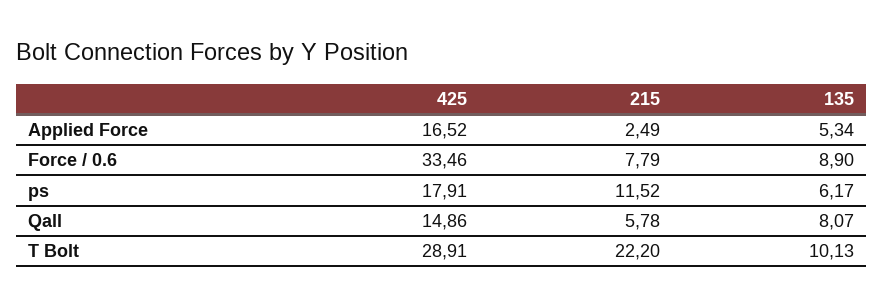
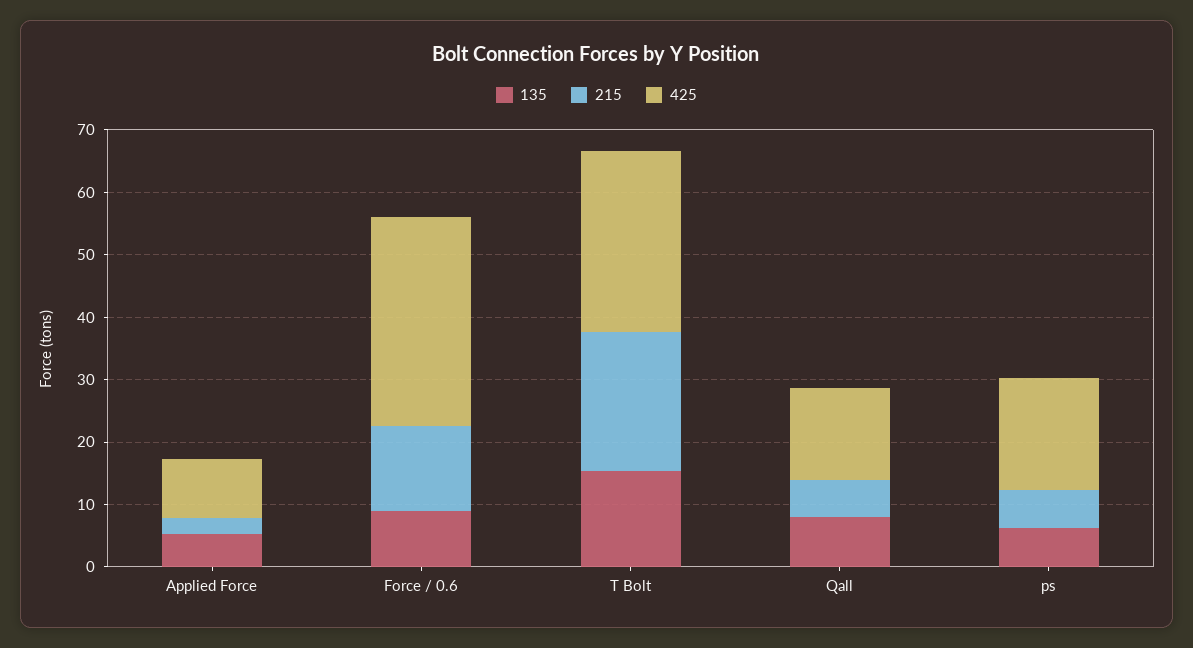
  {
    "425": {
-     "Applied Force": 16.52,
+     "Applied Force": 10,
      "Force / 0.6": 33.46,
      "ps": 17.91,
      "Qall": 14.86,
      "T Bolt": 28.91
    },
    "215": {
      "Applied Force": 2.49,
-     "Force / 0.6": 7.79,
+     "Force / 0.6": 14,
-     "ps": 11.52,
+     "ps": 6,
      "Qall": 5.78,
      "T Bolt": 22.2
    },
    "135": {
      "Applied Force": 5.34,
      "Force / 0.6": 8.9,
      "ps": 6.17,
      "Qall": 8.07,
-     "T Bolt": 10.13
+     "T Bolt": 16
    }
  }

